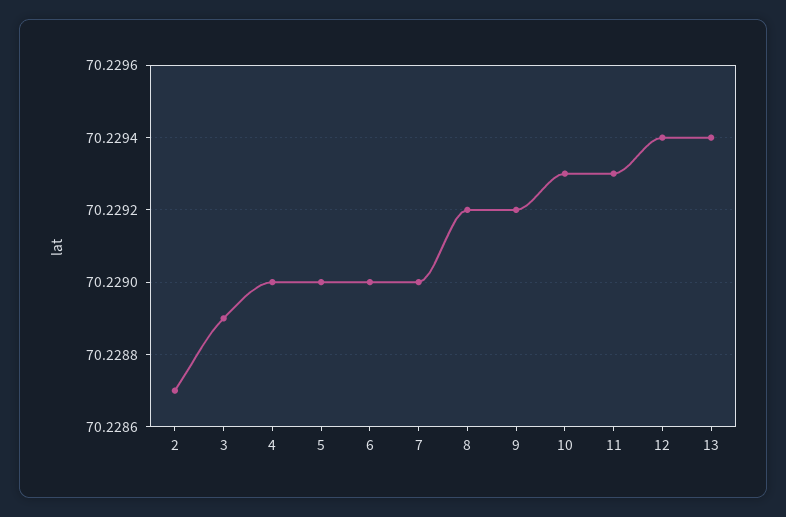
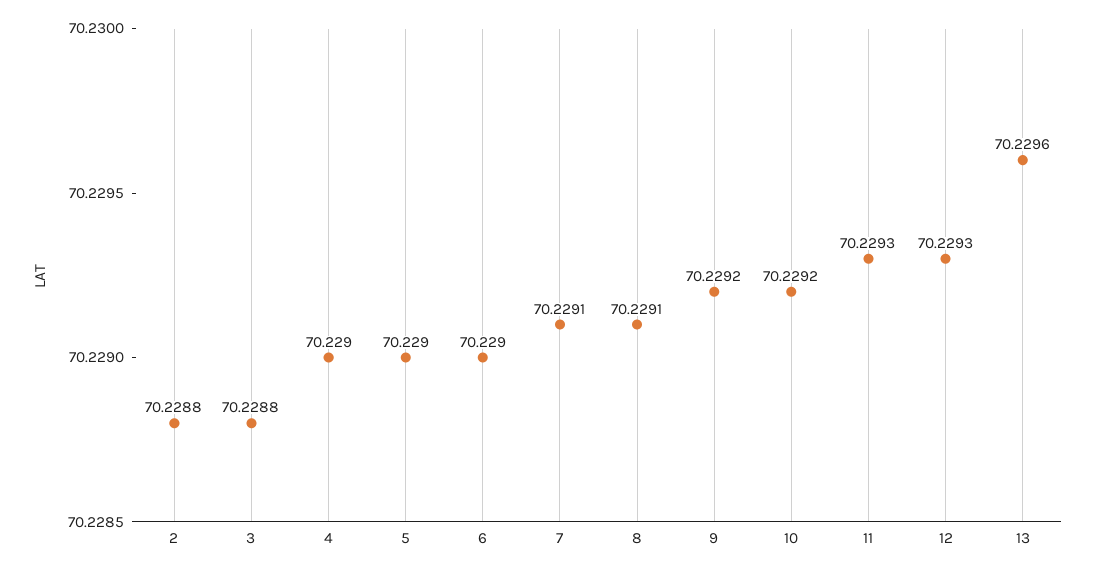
  {
-   "2": 70.2287,
+   "2": 70.2288,
-   "3": 70.2289,
+   "3": 70.2288,
    "4": 70.229,
    "5": 70.229,
    "6": 70.229,
-   "7": 70.229,
+   "7": 70.2291,
-   "8": 70.2292,
+   "8": 70.2291,
    "9": 70.2292,
-   "10": 70.2293,
+   "10": 70.2292,
    "11": 70.2293,
-   "12": 70.2294,
+   "12": 70.2293,
-   "13": 70.2294
+   "13": 70.2296
  }

